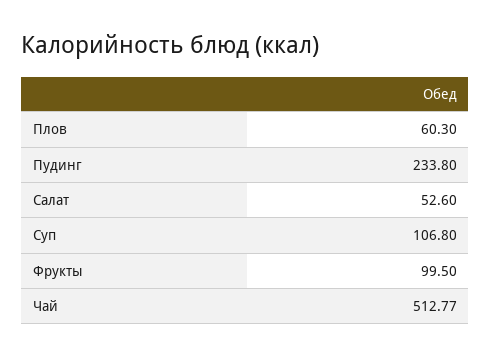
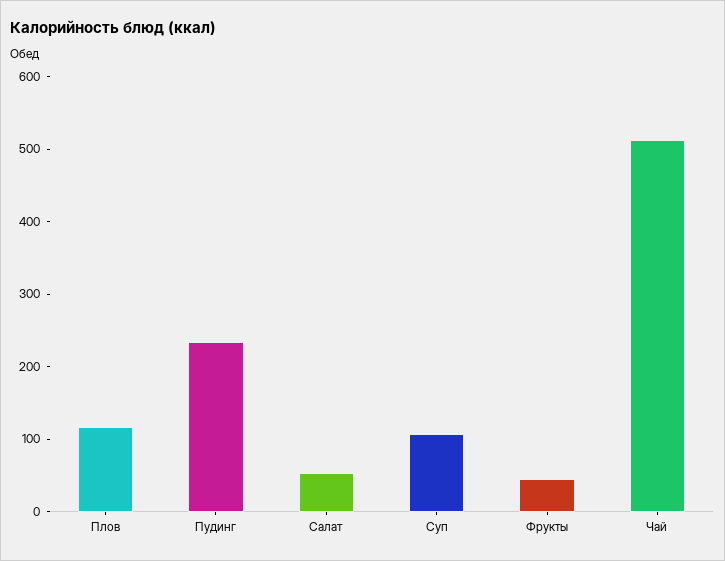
  {
-   "Плов": 60.3,
+   "Плов": 120,
    "Пудинг": 233.8,
    "Салат": 52.6,
    "Суп": 106.8,
-   "Фрукты": 99.5,
+   "Фрукты": 40,
    "Чай": 512.77
  }

